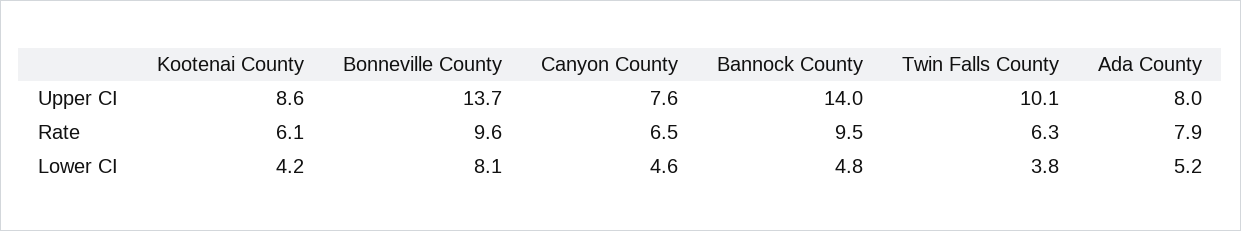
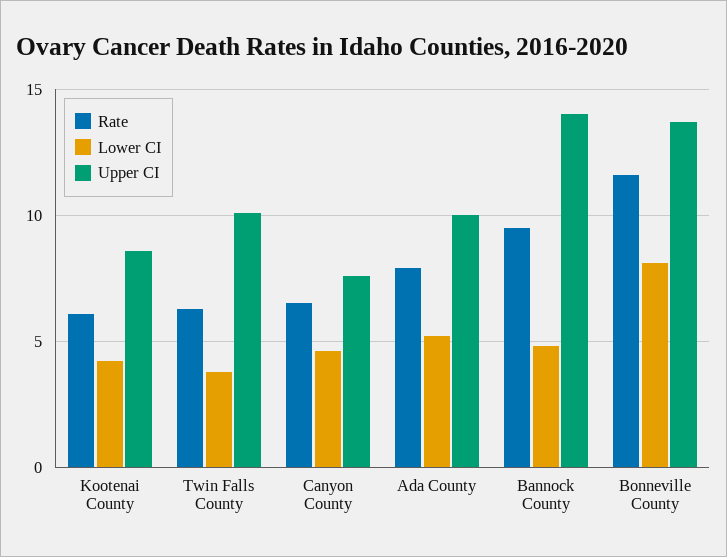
  {
    "Upper CI": {
      "Kootenai County": 8.6,
      "Bonneville County": 13.7,
      "Canyon County": 7.6,
      "Bannock County": 14,
      "Twin Falls County": 10.1,
-     "Ada County": 8
+     "Ada County": 10
    },
    "Rate": {
      "Kootenai County": 6.1,
-     "Bonneville County": 9.6,
+     "Bonneville County": 11.5,
      "Canyon County": 6.5,
      "Bannock County": 9.5,
      "Twin Falls County": 6.3,
      "Ada County": 7.9
    },
    "Lower CI": {
      "Kootenai County": 4.2,
      "Bonneville County": 8.1,
      "Canyon County": 4.6,
      "Bannock County": 4.8,
      "Twin Falls County": 3.8,
      "Ada County": 5.2
    }
  }

